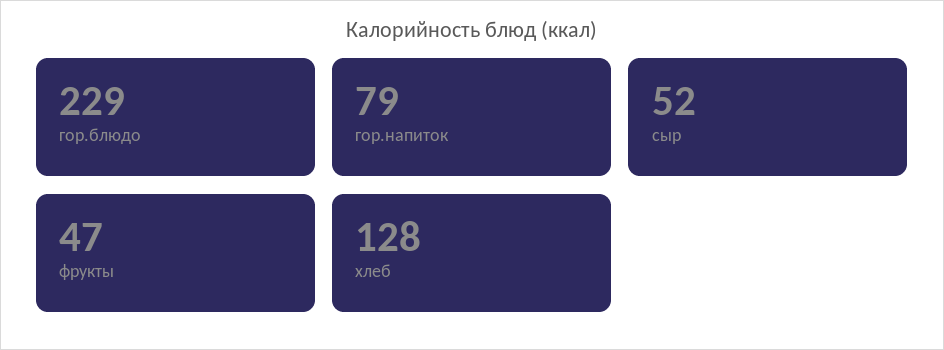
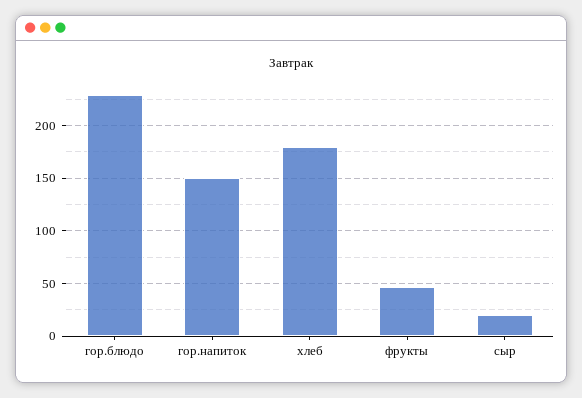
  {
    "гор.блюдо": 229,
-   "гор.напиток": 79,
+   "гор.напиток": 150,
-   "сыр": 52,
+   "сыр": 20,
    "фрукты": 47,
-   "хлеб": 128
+   "хлеб": 180
  }

